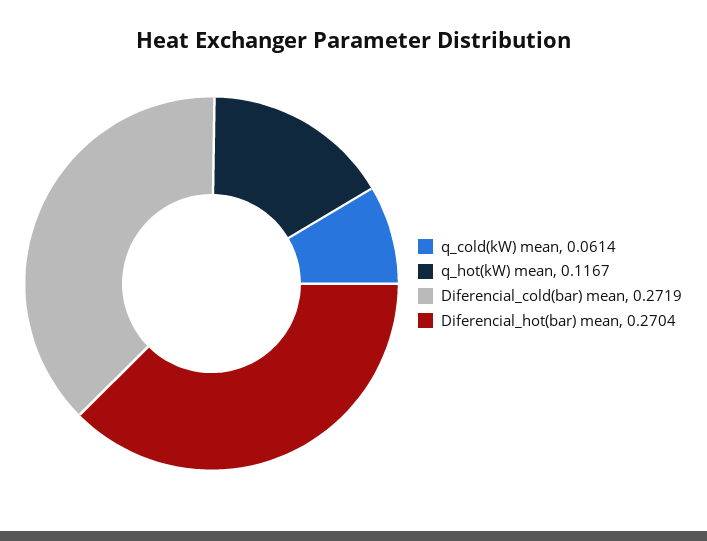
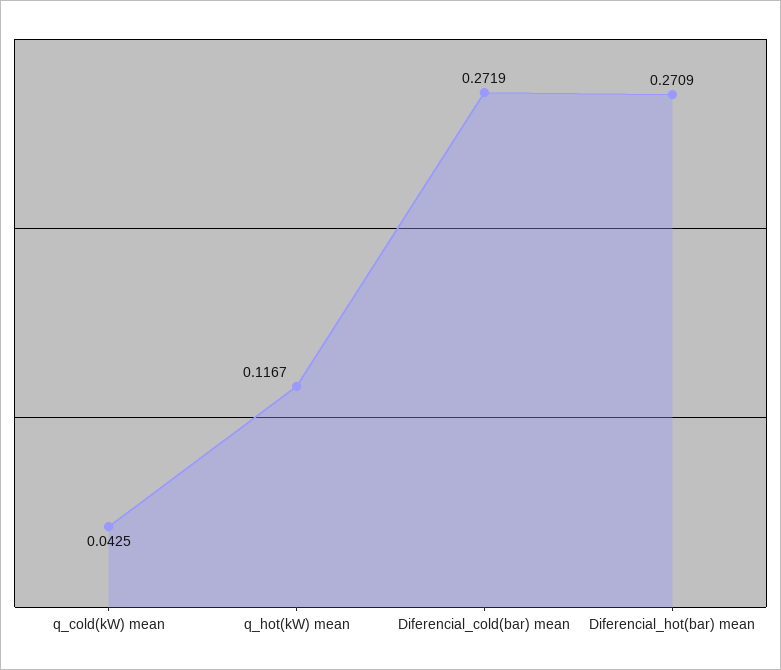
  {
-   "q_cold(kW) mean": 0.0614,
+   "q_cold(kW) mean": 0.0425,
    "q_hot(kW) mean": 0.1167,
    "Diferencial_cold(bar) mean": 0.2719,
-   "Diferencial_hot(bar) mean": 0.2704
+   "Diferencial_hot(bar) mean": 0.2709
  }

